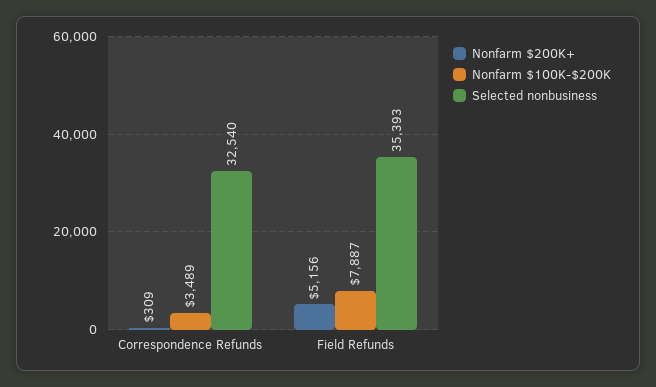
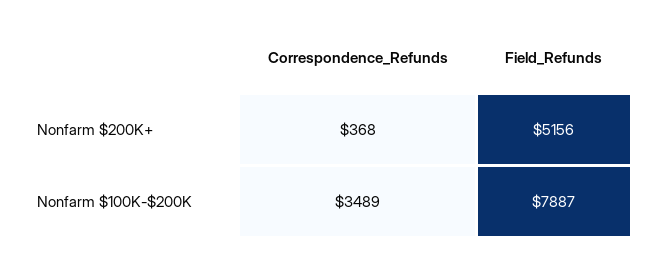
  {
    "Nonfarm $200K+": {
-     "Correspondence Refunds": 309,
+     "Correspondence Refunds": 368,
      "Field Refunds": 5156
    },
    "Nonfarm $100K-$200K": {
      "Correspondence Refunds": 3489,
      "Field Refunds": 7887
-   },
+   }
-   "Selected nonbusiness": {
-     "Correspondence Refunds": 32540,
-     "Field Refunds": 35393
-   }
  }

